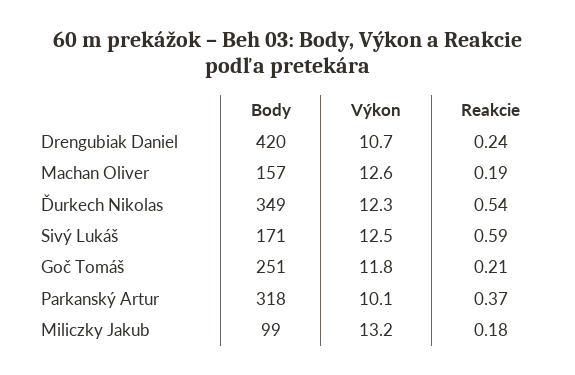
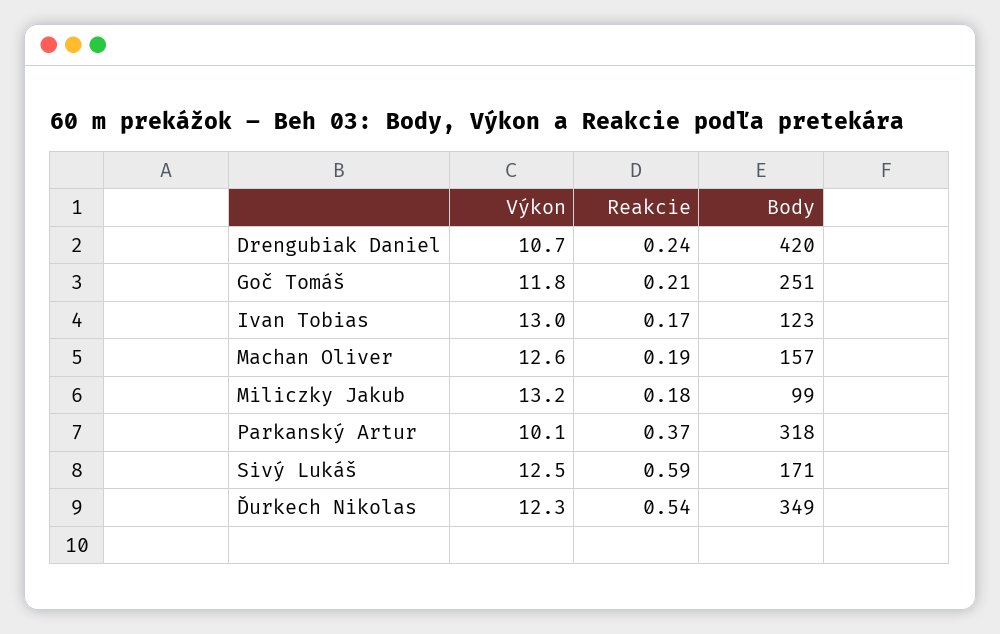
  {
    "Body": {
      "Drengubiak Daniel": 420,
      "Machan Oliver": 157,
      "Ďurkech Nikolas": 349,
      "Sivý Lukáš": 171,
      "Goč Tomáš": 251,
      "Parkanský Artur": 318,
-     "Miliczky Jakub": 99
+     "Miliczky Jakub": 99,
+     "Ivan Tobias": 123
    },
    "Výkon": {
      "Drengubiak Daniel": 10.7,
      "Machan Oliver": 12.6,
      "Ďurkech Nikolas": 12.3,
      "Sivý Lukáš": 12.5,
      "Goč Tomáš": 11.8,
      "Parkanský Artur": 10.1,
-     "Miliczky Jakub": 13.2
+     "Miliczky Jakub": 13.2,
+     "Ivan Tobias": 13
    },
    "Reakcie": {
      "Drengubiak Daniel": 0.24,
      "Machan Oliver": 0.19,
      "Ďurkech Nikolas": 0.54,
      "Sivý Lukáš": 0.59,
      "Goč Tomáš": 0.21,
      "Parkanský Artur": 0.37,
-     "Miliczky Jakub": 0.18
+     "Miliczky Jakub": 0.18,
+     "Ivan Tobias": 0.17
    }
  }

